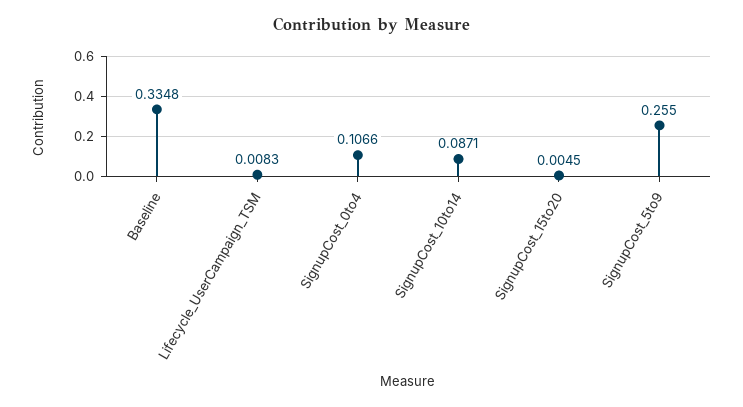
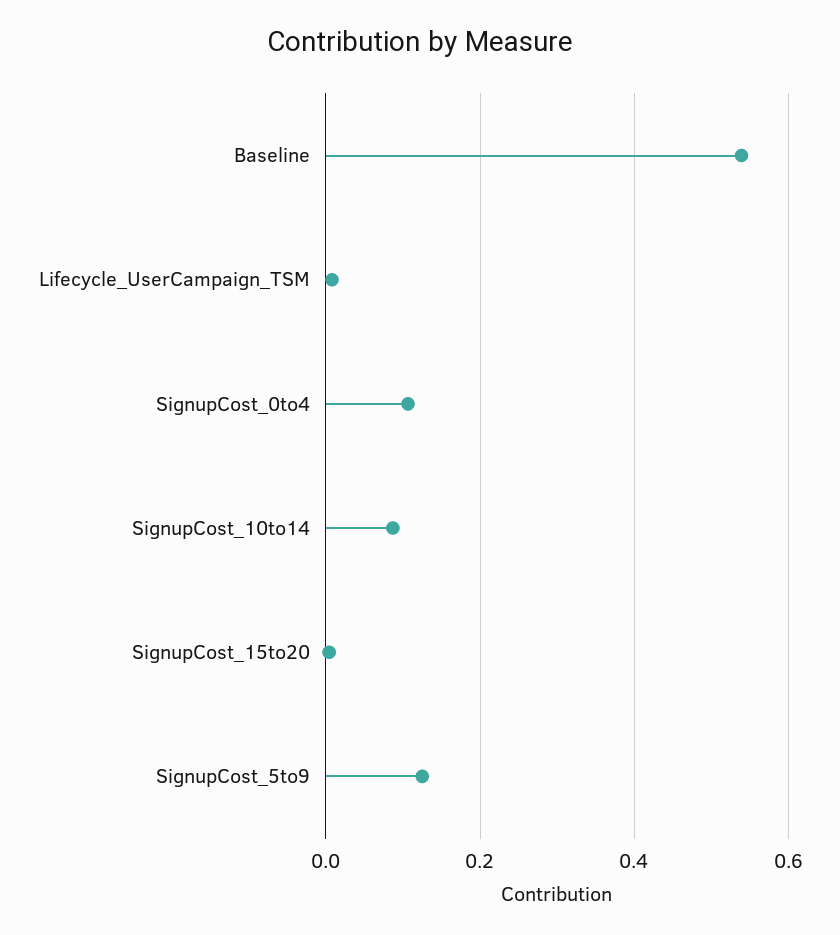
  {
-   "Baseline": 0.3348,
+   "Baseline": 0.54,
    "Lifecycle_UserCampaign_TSM": 0.0083,
    "SignupCost_0to4": 0.1066,
    "SignupCost_10to14": 0.0871,
    "SignupCost_15to20": 0.0045,
-   "SignupCost_5to9": 0.255
+   "SignupCost_5to9": 0.12
  }

